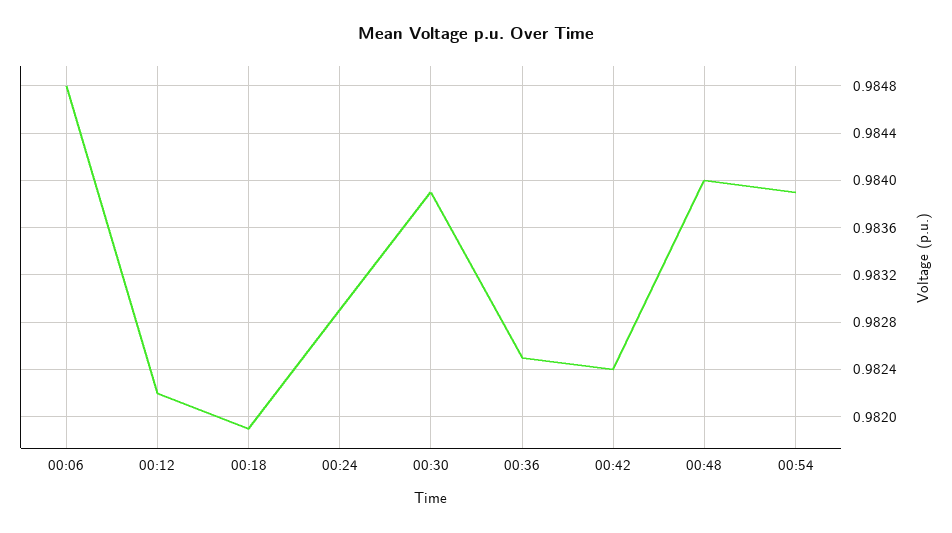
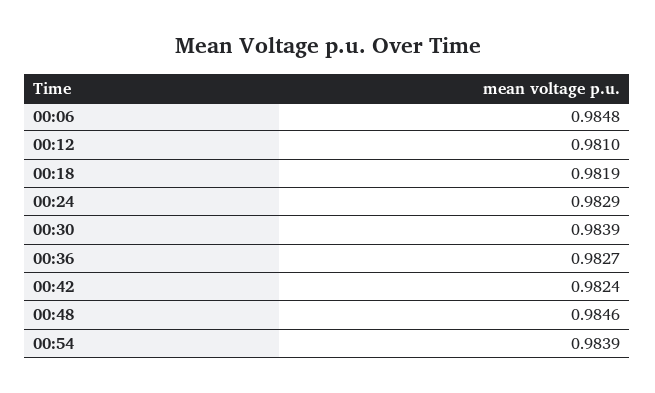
  {
    "00:06": 0.9848,
-   "00:12": 0.9822,
+   "00:12": 0.981,
    "00:18": 0.9819,
    "00:24": 0.9829,
    "00:30": 0.9839,
-   "00:36": 0.9825,
+   "00:36": 0.9827,
    "00:42": 0.9824,
-   "00:48": 0.984,
+   "00:48": 0.9846,
    "00:54": 0.9839
  }

